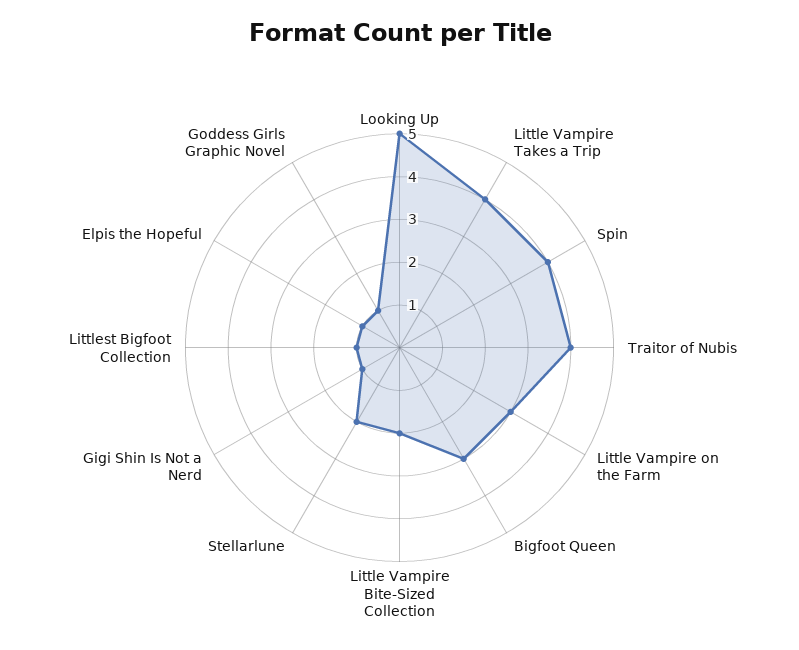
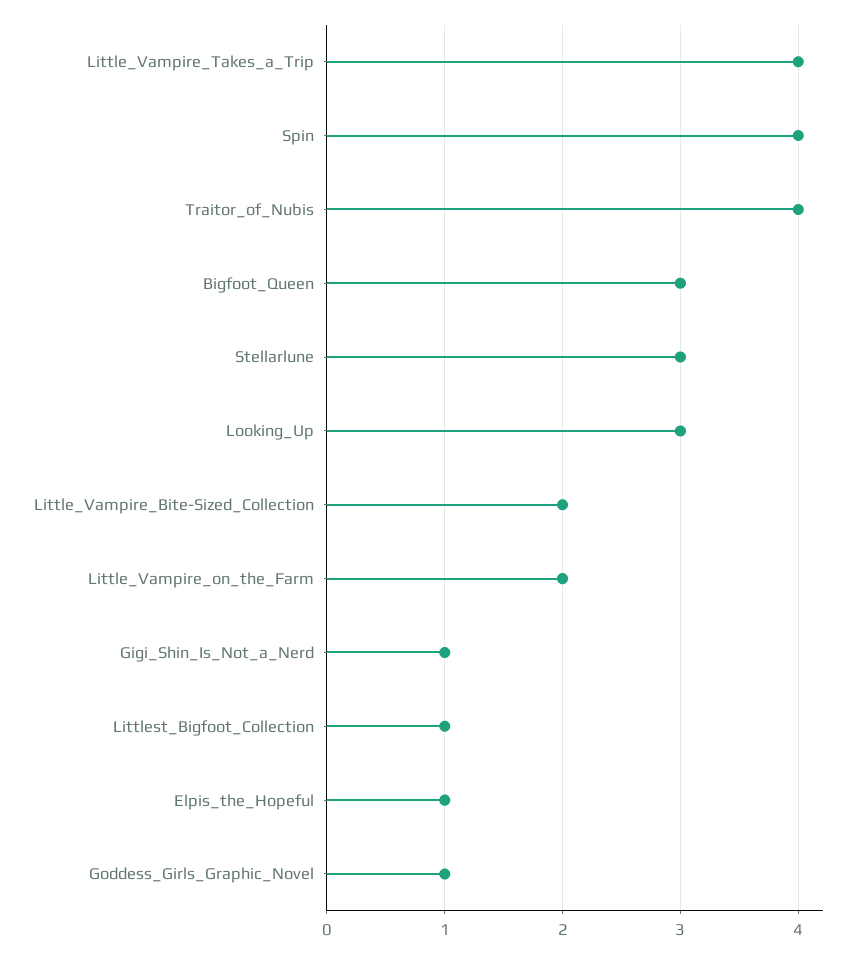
  {
-   "Looking Up": 5,
+   "Looking Up": 3,
    "Little Vampire Takes a Trip": 4,
    "Spin": 4,
    "Traitor of Nubis": 4,
-   "Little Vampire on the Farm": 3,
+   "Little Vampire on the Farm": 2,
    "Bigfoot Queen": 3,
    "Little Vampire Bite-Sized Collection": 2,
-   "Stellarlune": 2,
+   "Stellarlune": 3,
    "Gigi Shin Is Not a Nerd": 1,
    "Littlest Bigfoot Collection": 1,
    "Elpis the Hopeful": 1,
    "Goddess Girls Graphic Novel": 1
  }

